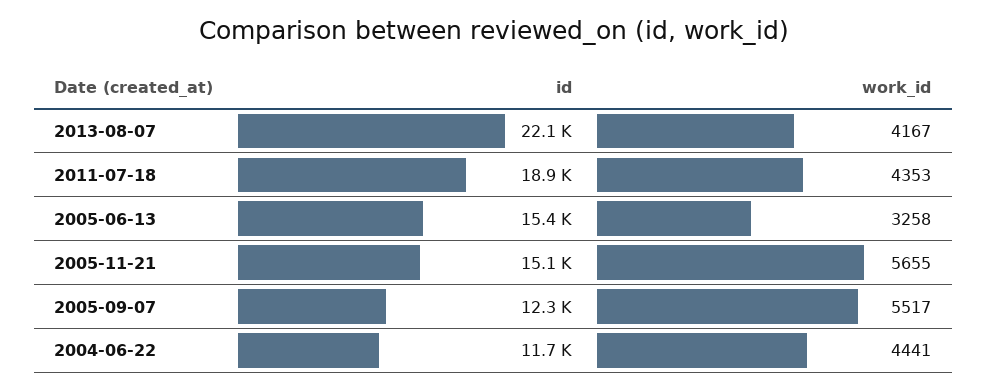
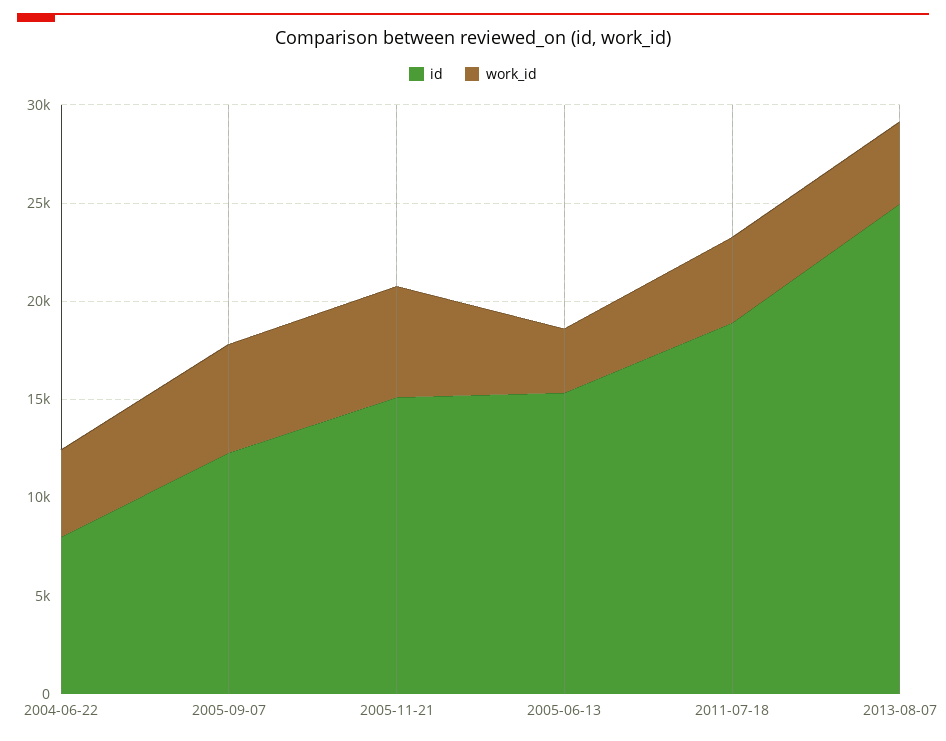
  {
    "id": {
-     "2013-08-07": 22100,
+     "2013-08-07": 25000,
      "2011-07-18": 18900,
      "2005-06-13": 15400,
      "2005-11-21": 15100,
      "2005-09-07": 12300,
-     "2004-06-22": 11700
+     "2004-06-22": 8000
    },
    "work_id": {
      "2013-08-07": 4167,
      "2011-07-18": 4353,
      "2005-06-13": 3258,
      "2005-11-21": 5655,
      "2005-09-07": 5517,
      "2004-06-22": 4441
    }
  }

